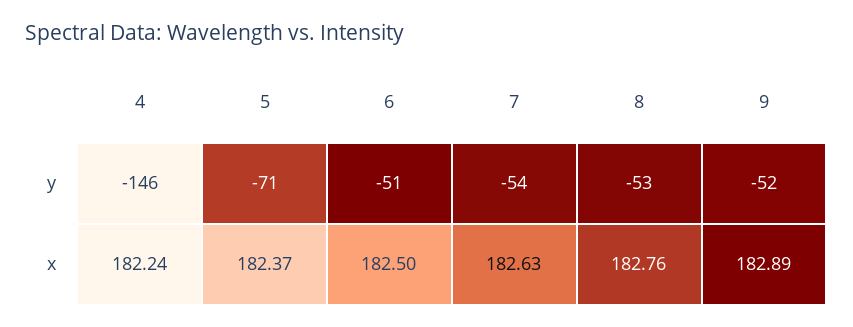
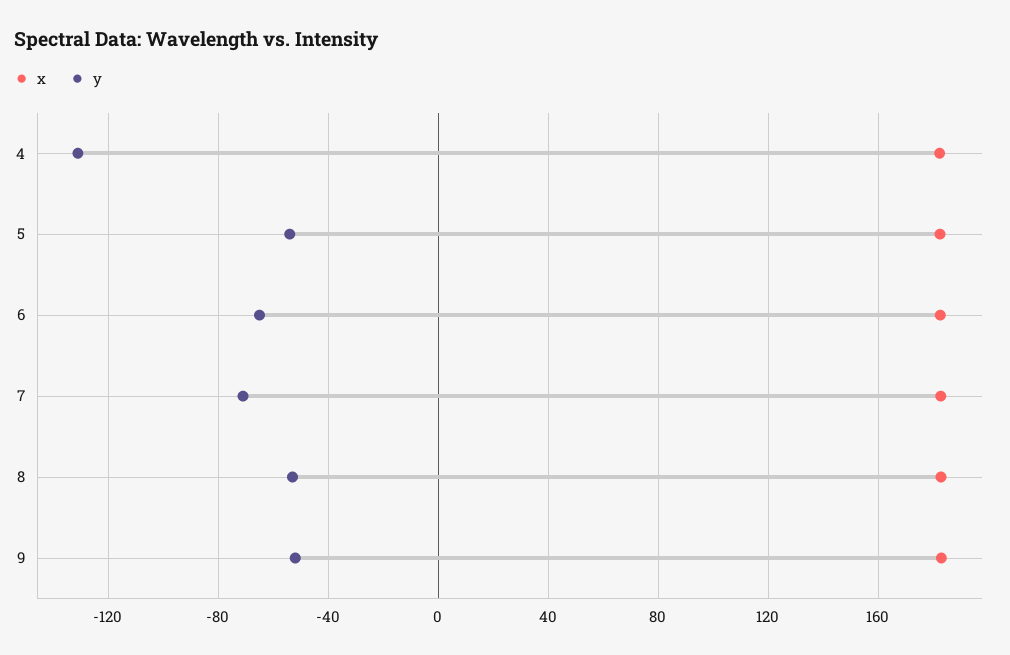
  {
    "y": {
-     "4": -146,
+     "4": -130,
-     "5": -71,
+     "5": -55,
-     "6": -51,
+     "6": -65,
-     "7": -54,
+     "7": -70,
      "8": -53,
      "9": -52
    },
    "x": {
      "4": 182.24,
      "5": 182.37,
      "6": 182.5,
      "7": 182.63,
      "8": 182.76,
      "9": 182.89
    }
  }

